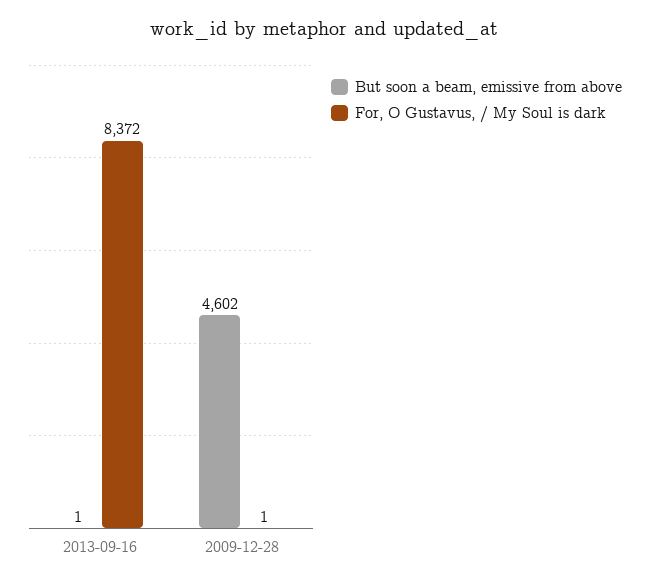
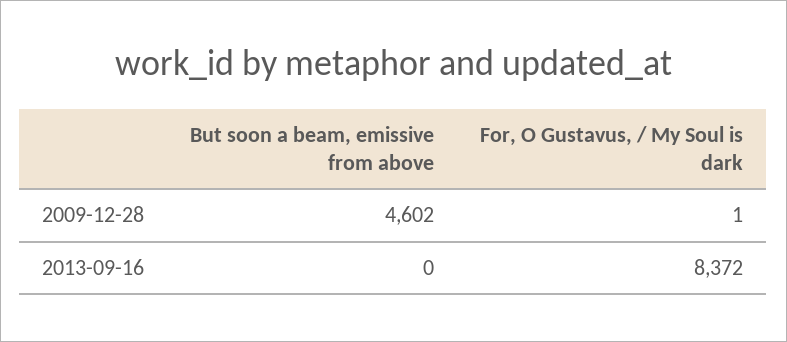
  {
    "But soon a beam, emissive from above": {
-     "2013-09-16": 1,
+     "2013-09-16": 0,
      "2009-12-28": 4602
    },
    "For, O Gustavus, / My Soul is dark": {
      "2013-09-16": 8372,
      "2009-12-28": 1
    }
  }

